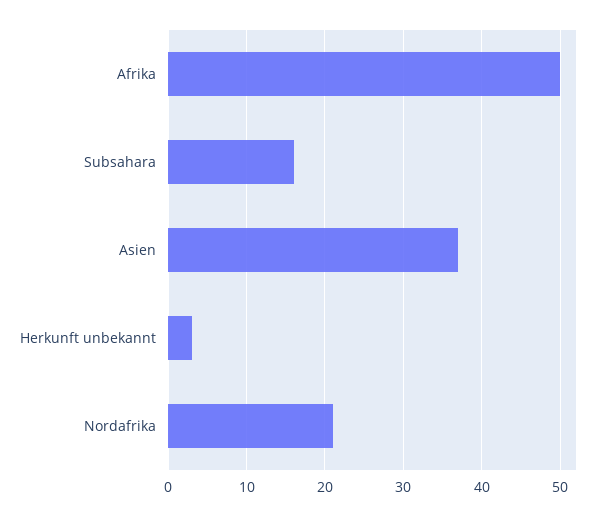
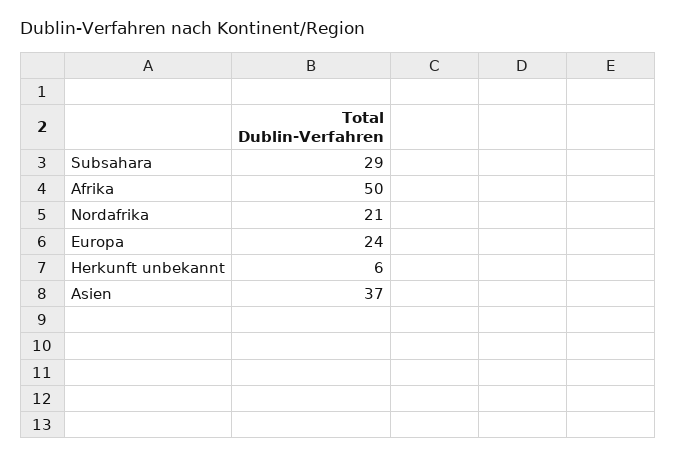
  {
    "Afrika": 50,
-   "Subsahara": 16,
+   "Subsahara": 29,
    "Asien": 37,
-   "Herkunft unbekannt": 3,
+   "Herkunft unbekannt": 6,
-   "Nordafrika": 21
+   "Nordafrika": 21,
+   "Europa": 24
  }

